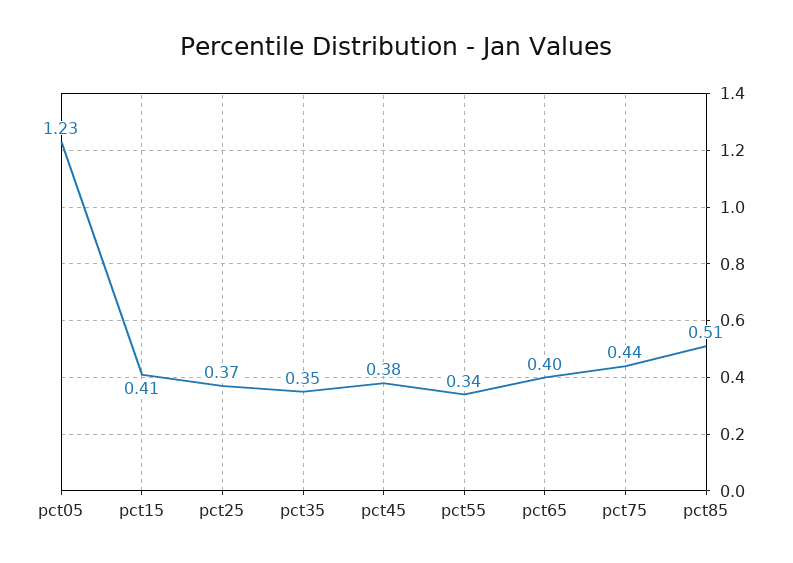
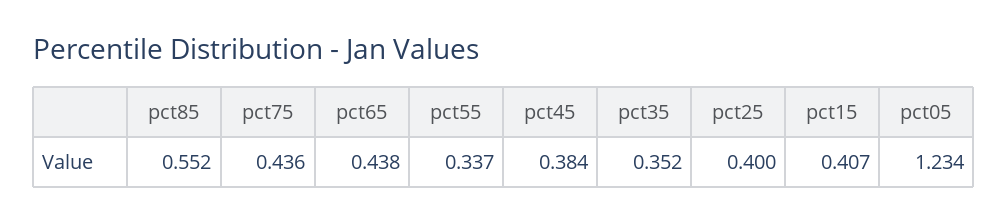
  {
    "pct05": 1.234,
    "pct15": 0.407,
-   "pct25": 0.37,
+   "pct25": 0.4,
    "pct35": 0.352,
    "pct45": 0.384,
    "pct55": 0.337,
-   "pct65": 0.4,
+   "pct65": 0.438,
    "pct75": 0.436,
-   "pct85": 0.51
+   "pct85": 0.552
  }

